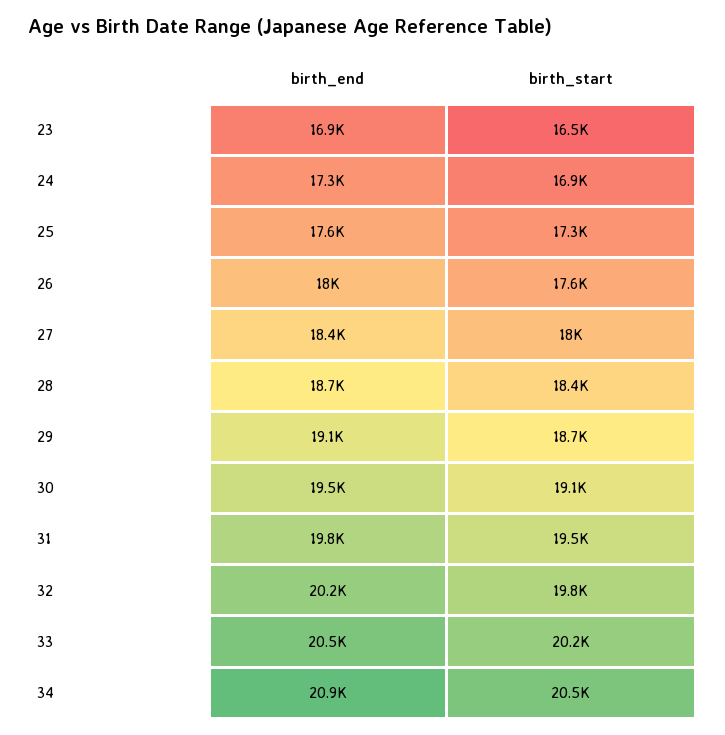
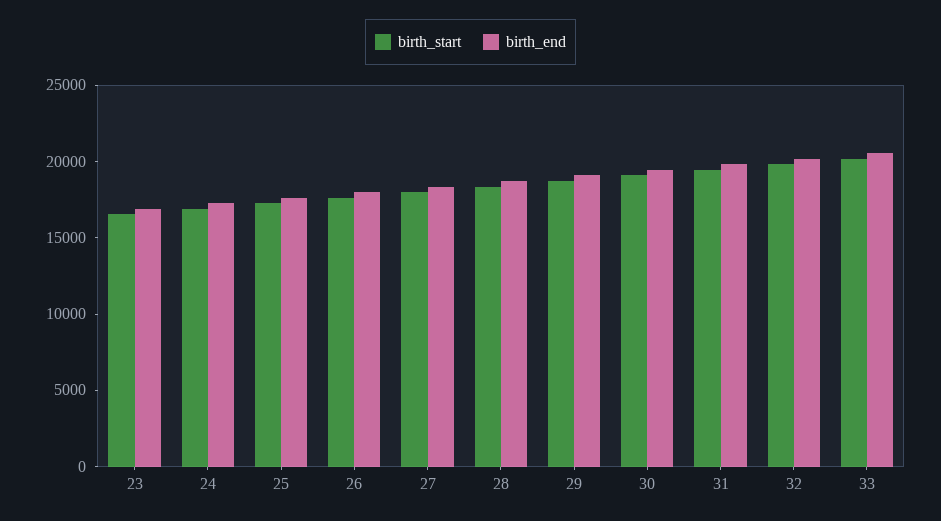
  {
    "birth_end": {
      "23": 16900,
      "24": 17300,
      "25": 17600,
      "26": 18000,
      "27": 18400,
      "28": 18700,
      "29": 19100,
      "30": 19500,
      "31": 19800,
      "32": 20200,
-     "33": 20500,
+     "33": 20500
-     "34": 20900
    },
    "birth_start": {
      "23": 16500,
      "24": 16900,
      "25": 17300,
      "26": 17600,
      "27": 18000,
      "28": 18400,
      "29": 18700,
      "30": 19100,
      "31": 19500,
      "32": 19800,
-     "33": 20200,
+     "33": 20200
-     "34": 20500
    }
  }

